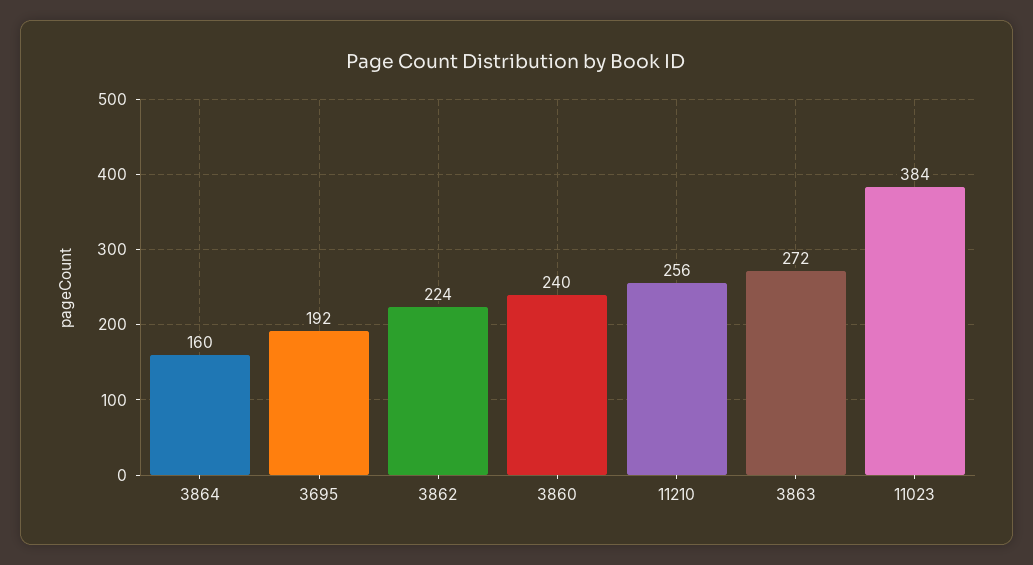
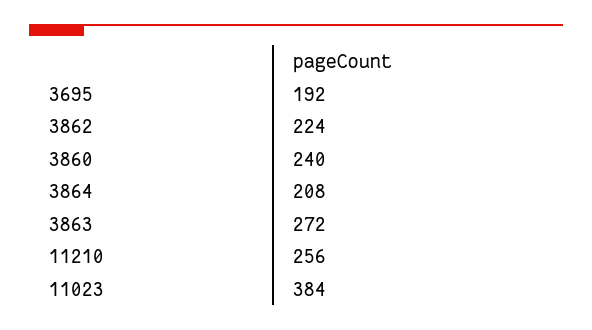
  {
-   "3864": 160,
+   "3864": 208,
    "3695": 192,
    "3862": 224,
    "3860": 240,
    "11210": 256,
    "3863": 272,
    "11023": 384
  }

